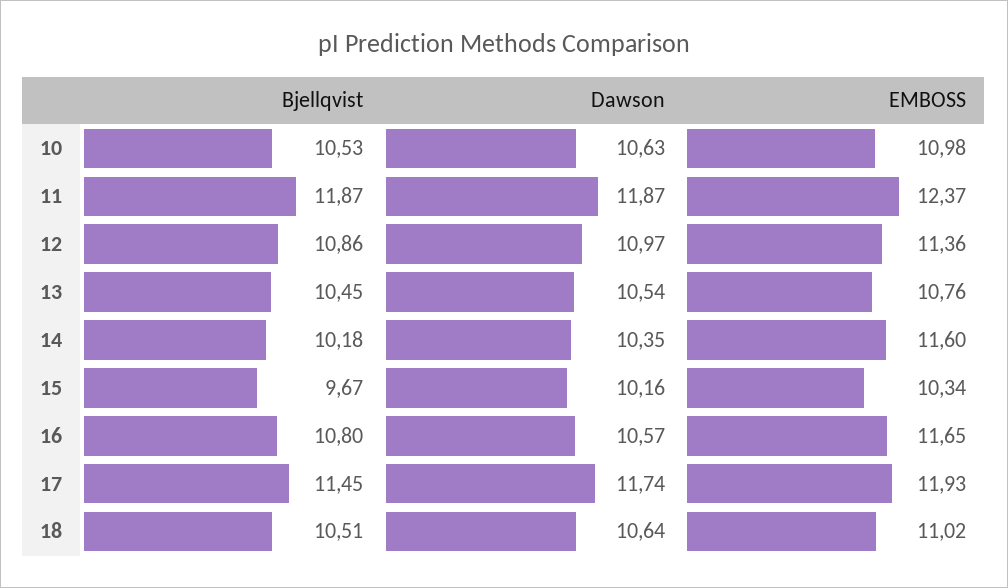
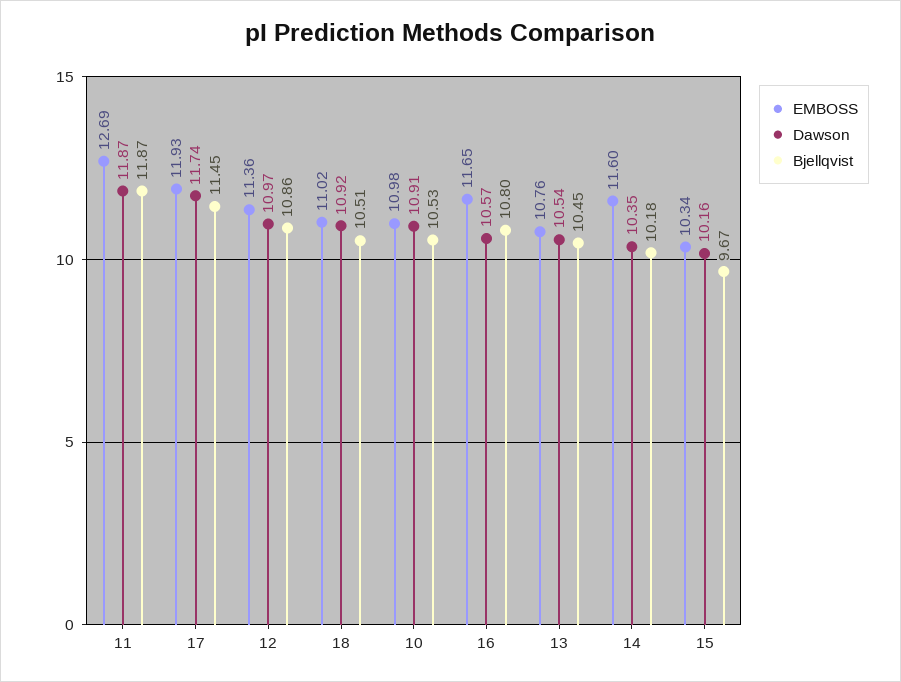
  {
    "Bjellqvist": {
      "10": 10.53,
      "11": 11.87,
      "12": 10.86,
      "13": 10.45,
      "14": 10.18,
      "15": 9.67,
      "16": 10.8,
      "17": 11.45,
      "18": 10.51
    },
    "Dawson": {
-     "10": 10.63,
+     "10": 10.91,
      "11": 11.87,
      "12": 10.97,
      "13": 10.54,
      "14": 10.35,
      "15": 10.16,
      "16": 10.57,
      "17": 11.74,
-     "18": 10.64
+     "18": 10.92
    },
    "EMBOSS": {
      "10": 10.98,
-     "11": 12.37,
+     "11": 12.69,
      "12": 11.36,
      "13": 10.76,
      "14": 11.6,
      "15": 10.34,
      "16": 11.65,
      "17": 11.93,
      "18": 11.02
    }
  }

